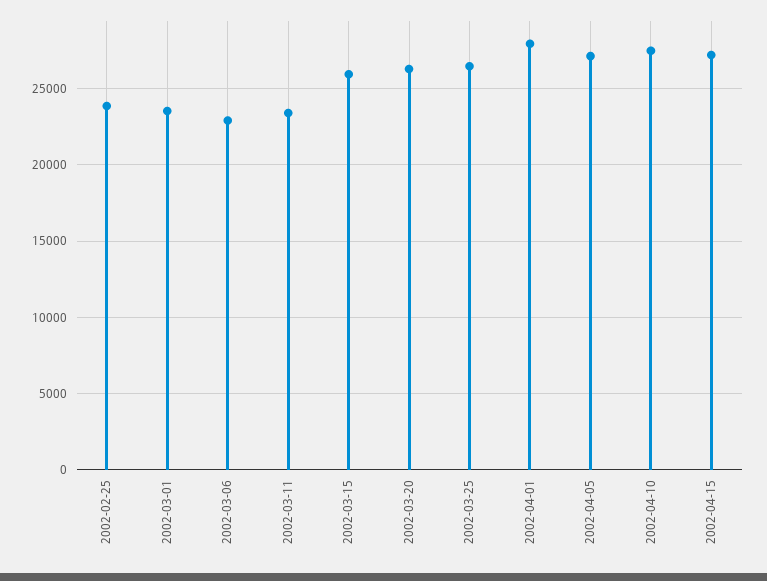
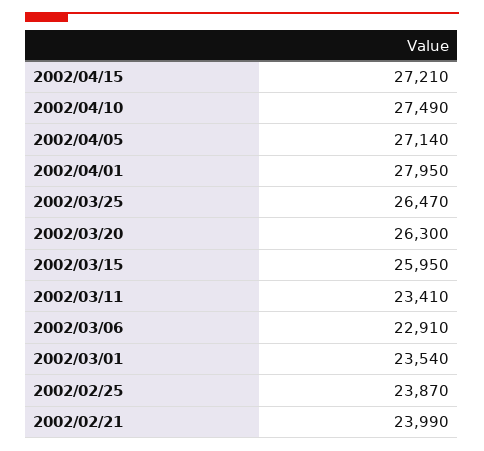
  {
    "2002-02-25": 23870,
    "2002-03-01": 23540,
    "2002-03-06": 22910,
    "2002-03-11": 23410,
    "2002-03-15": 25950,
    "2002-03-20": 26300,
    "2002-03-25": 26470,
    "2002-04-01": 27950,
    "2002-04-05": 27140,
    "2002-04-10": 27490,
-   "2002-04-15": 27210
+   "2002-04-15": 27210,
+   "2002/02/21": 23990
  }

